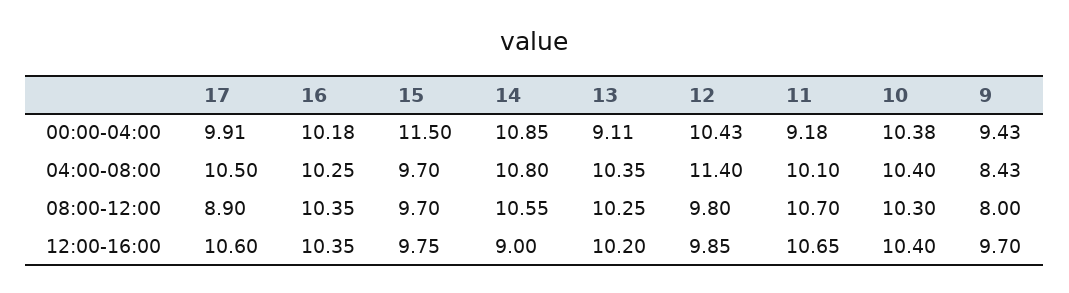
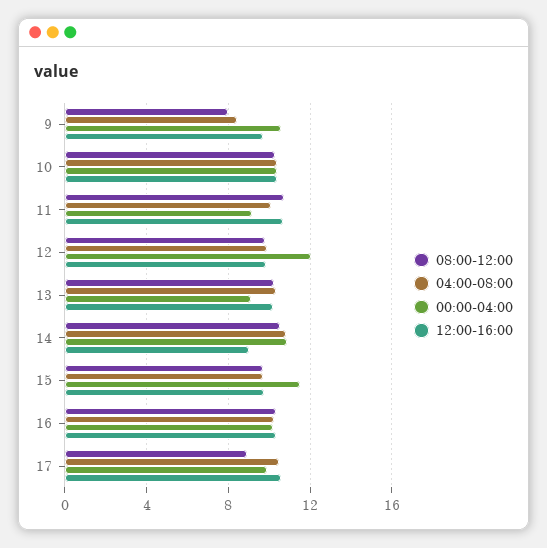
  {
    "00:00-04:00": {
      "17": 9.91,
      "16": 10.18,
      "15": 11.5,
      "14": 10.85,
      "13": 9.11,
-     "12": 10.43,
+     "12": 12,
      "11": 9.18,
      "10": 10.38,
-     "9": 9.43
+     "9": 10.5
    },
    "04:00-08:00": {
      "17": 10.5,
      "16": 10.25,
      "15": 9.7,
      "14": 10.8,
      "13": 10.35,
-     "12": 11.4,
+     "12": 10,
      "11": 10.1,
      "10": 10.4,
      "9": 8.43
    },
    "08:00-12:00": {
      "17": 8.9,
      "16": 10.35,
      "15": 9.7,
      "14": 10.55,
      "13": 10.25,
      "12": 9.8,
      "11": 10.7,
      "10": 10.3,
      "9": 8
    },
    "12:00-16:00": {
      "17": 10.6,
      "16": 10.35,
      "15": 9.75,
      "14": 9,
      "13": 10.2,
      "12": 9.85,
      "11": 10.65,
      "10": 10.4,
      "9": 9.7
    }
  }

